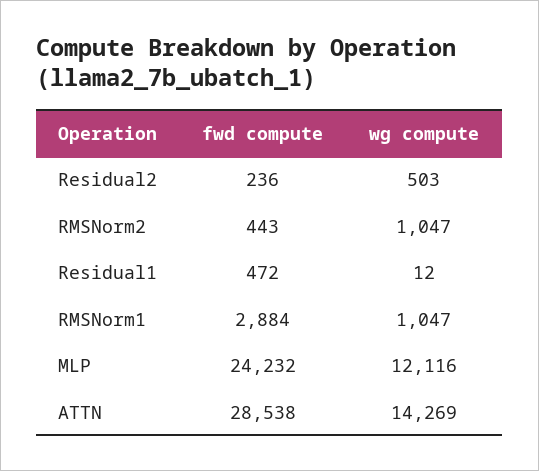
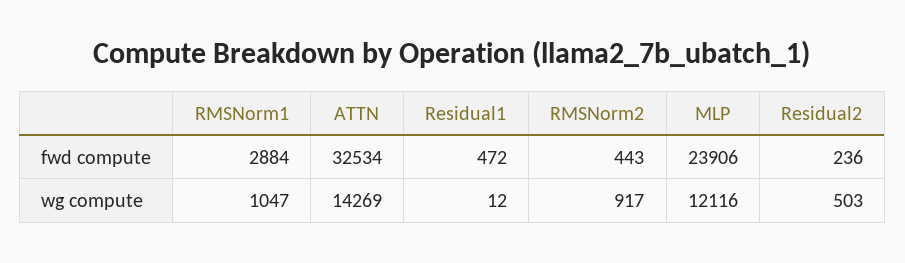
  {
    "fwd compute": {
      "Residual2": 236,
      "RMSNorm2": 443,
      "Residual1": 472,
      "RMSNorm1": 2884,
-     "MLP": 24232,
+     "MLP": 23906,
-     "ATTN": 28538
+     "ATTN": 32534
    },
    "wg compute": {
      "Residual2": 503,
-     "RMSNorm2": 1047,
+     "RMSNorm2": 917,
      "Residual1": 12,
      "RMSNorm1": 1047,
      "MLP": 12116,
      "ATTN": 14269
    }
  }

